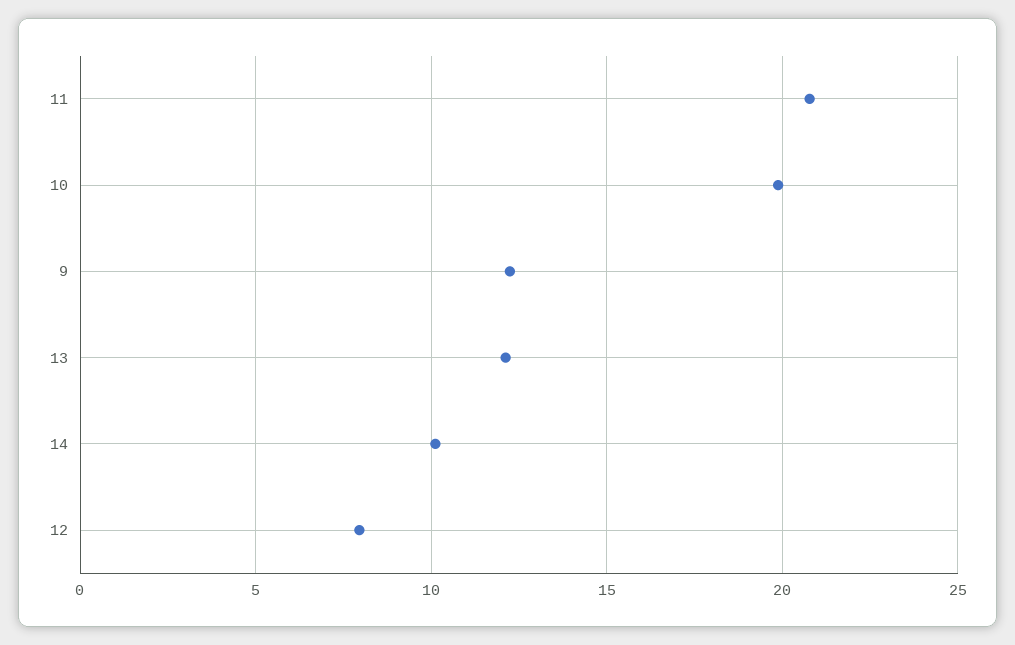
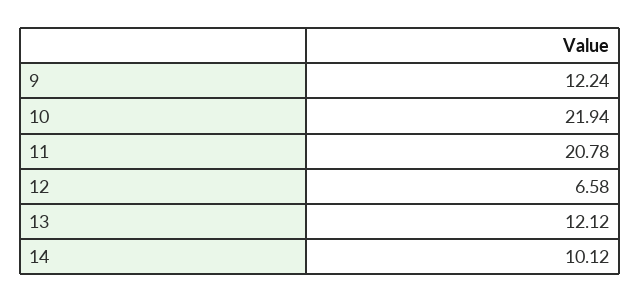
  {
    "11": 20.78,
-   "10": 20,
+   "10": 21.94,
    "9": 12.24,
    "13": 12.12,
    "14": 10.12,
-   "12": 8
+   "12": 6.58
  }

